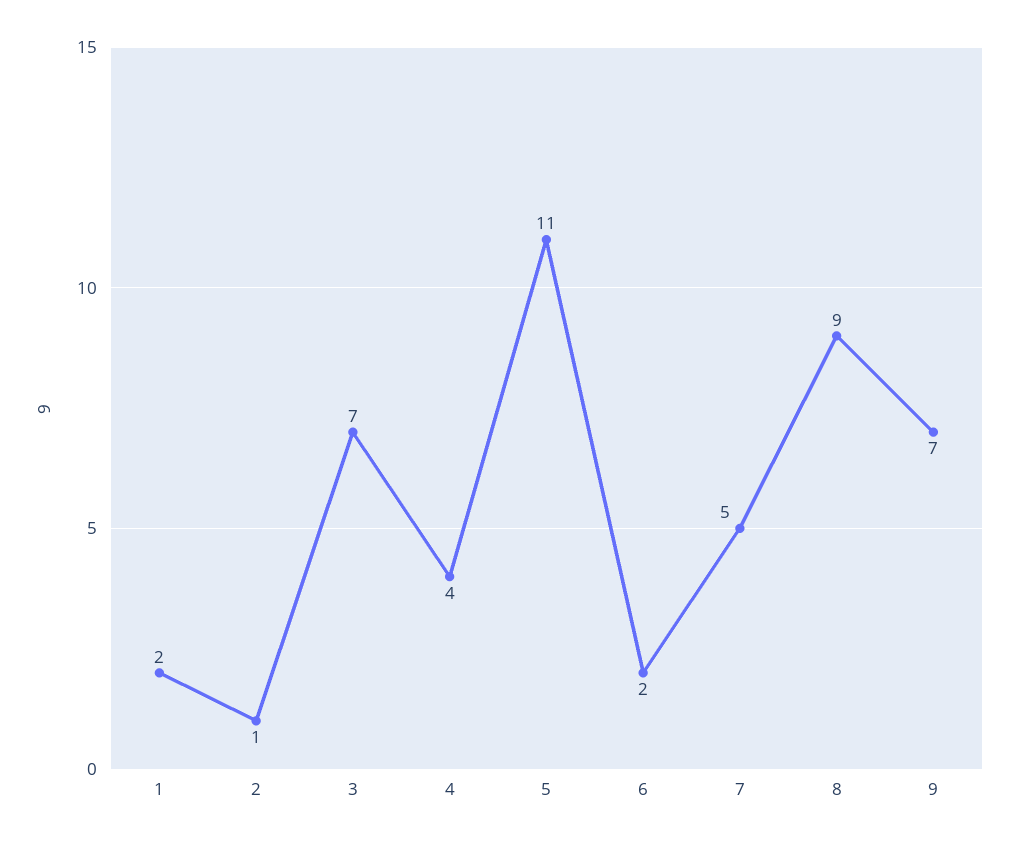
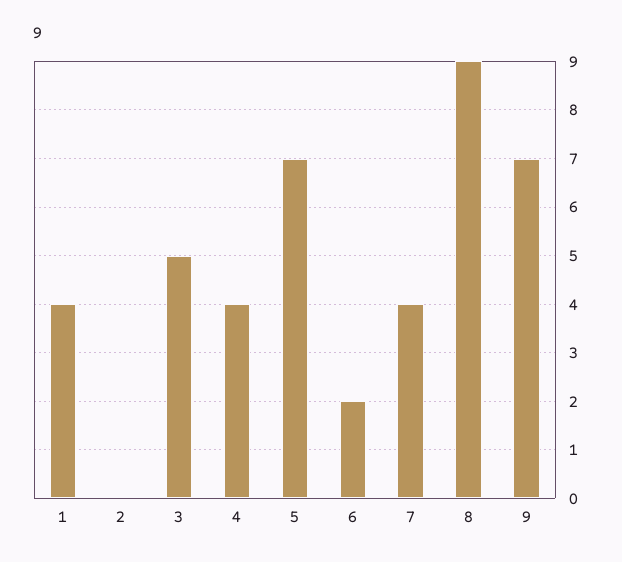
  {
-   "1": 2,
+   "1": 4,
-   "2": 1,
+   "2": 0,
-   "3": 7,
+   "3": 5,
    "4": 4,
-   "5": 11,
+   "5": 7,
    "6": 2,
-   "7": 5,
+   "7": 4,
    "8": 9,
    "9": 7
  }

